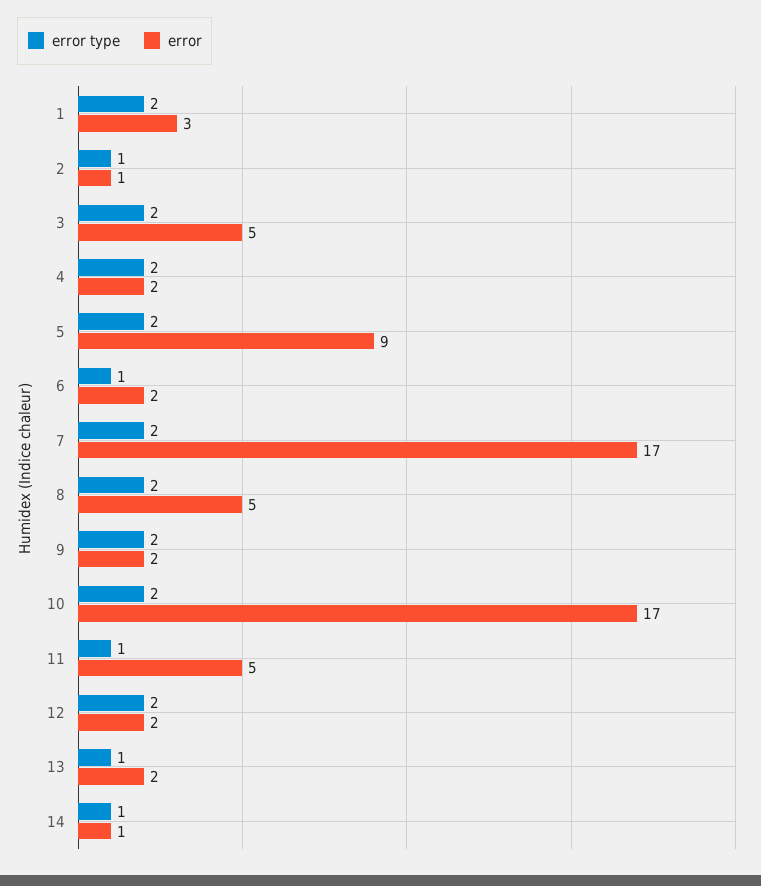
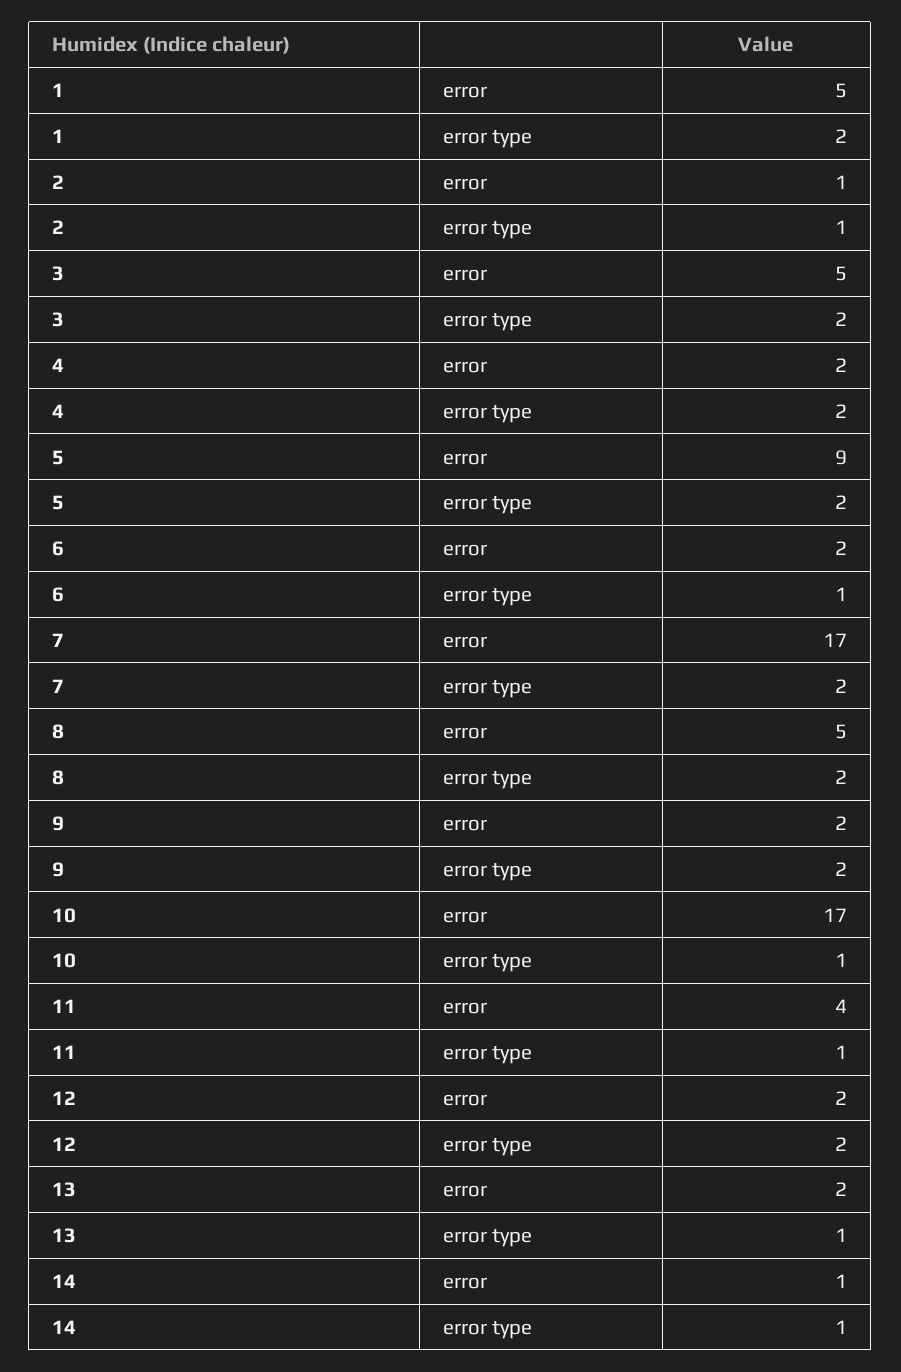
  {
    "error type": {
      "1": 2,
      "2": 1,
      "3": 2,
      "4": 2,
      "5": 2,
      "6": 1,
      "7": 2,
      "8": 2,
      "9": 2,
-     "10": 2,
+     "10": 1,
      "11": 1,
      "12": 2,
      "13": 1,
      "14": 1
    },
    "error": {
-     "1": 3,
+     "1": 5,
      "2": 1,
      "3": 5,
      "4": 2,
      "5": 9,
      "6": 2,
      "7": 17,
      "8": 5,
      "9": 2,
      "10": 17,
-     "11": 5,
+     "11": 4,
      "12": 2,
      "13": 2,
      "14": 1
    }
  }

